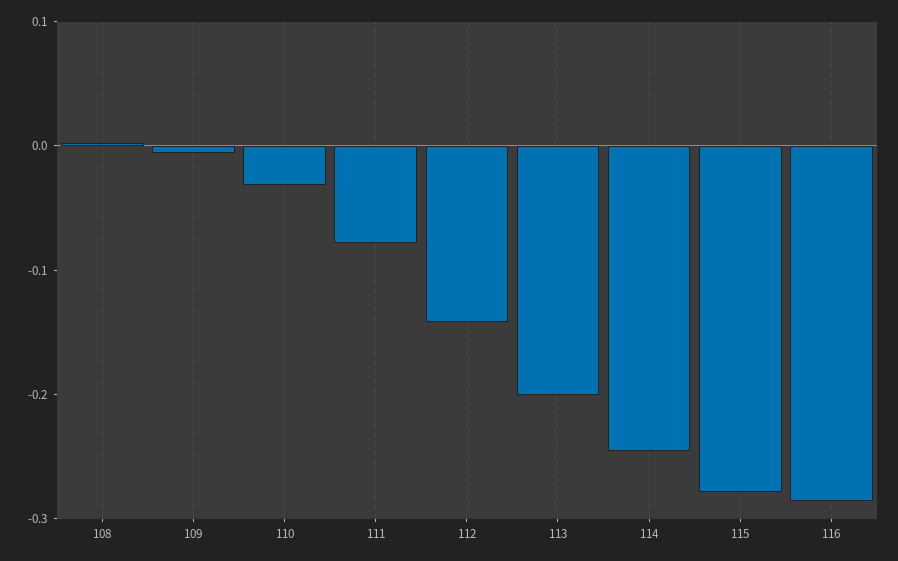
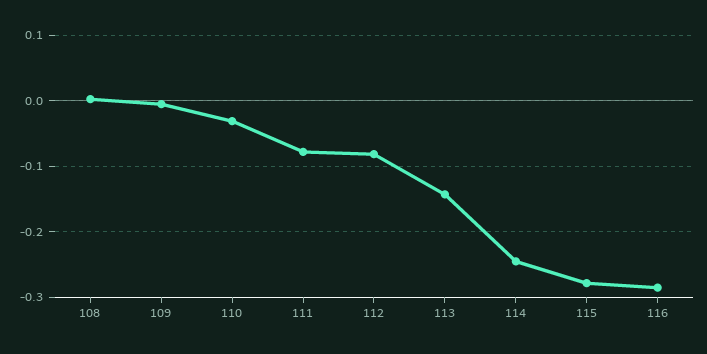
  {
    "108": 0,
    "109": -0.01,
    "110": -0.03,
    "111": -0.08,
-   "112": -0.14,
+   "112": -0.08,
-   "113": -0.2,
+   "113": -0.14,
    "114": -0.25,
    "115": -0.28,
    "116": -0.29
  }

